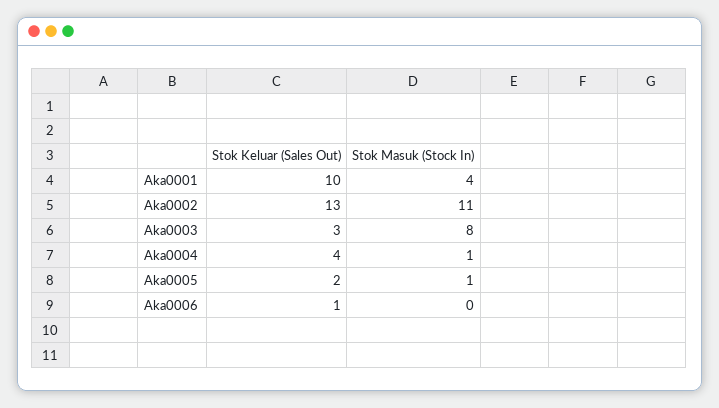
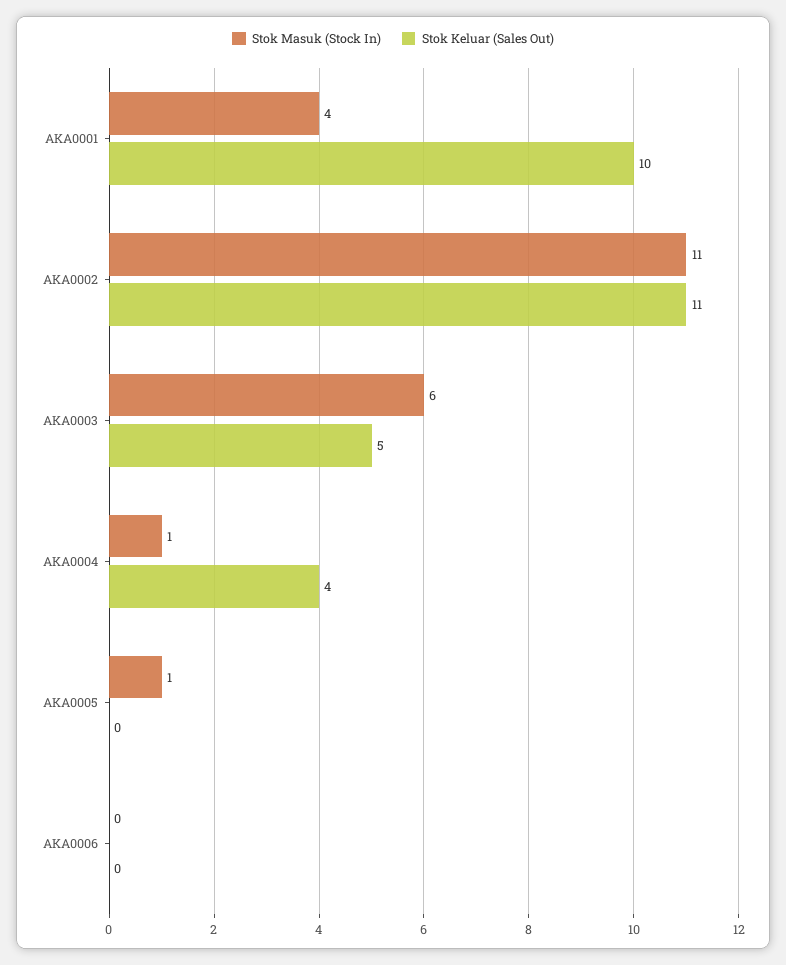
  {
    "Stok Keluar (Sales Out)": {
      "Aka0001": 10,
-     "Aka0002": 13,
+     "Aka0002": 11,
-     "Aka0003": 3,
+     "Aka0003": 5,
      "Aka0004": 4,
-     "Aka0005": 2,
+     "Aka0005": 0,
-     "Aka0006": 1
+     "Aka0006": 0
    },
    "Stok Masuk (Stock In)": {
      "Aka0001": 4,
      "Aka0002": 11,
-     "Aka0003": 8,
+     "Aka0003": 6,
      "Aka0004": 1,
      "Aka0005": 1,
      "Aka0006": 0
    }
  }

